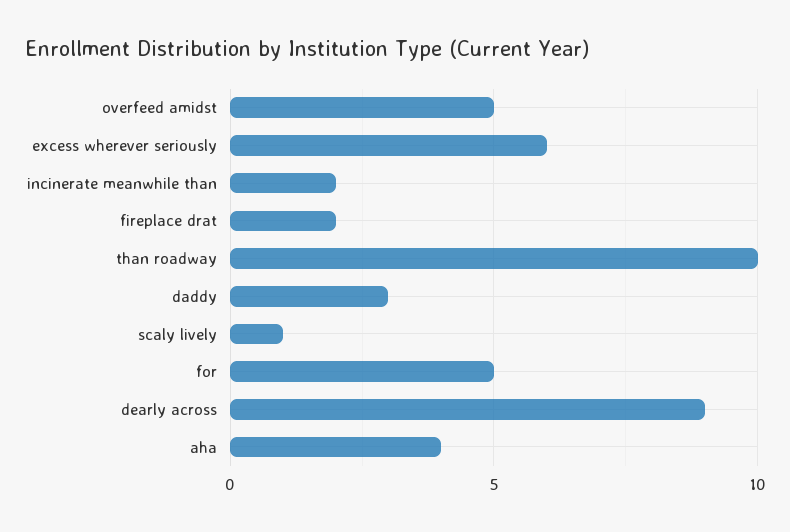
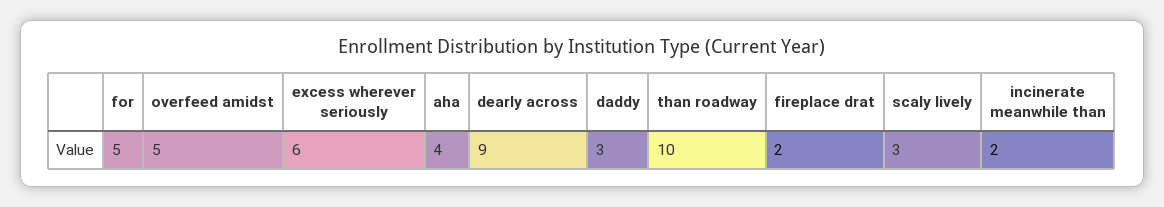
  {
    "overfeed amidst": 5,
    "excess wherever seriously": 6,
    "incinerate meanwhile than": 2,
    "fireplace drat": 2,
    "than roadway": 10,
    "daddy": 3,
-   "scaly lively": 1,
+   "scaly lively": 3,
    "for": 5,
    "dearly across": 9,
    "aha": 4
  }

